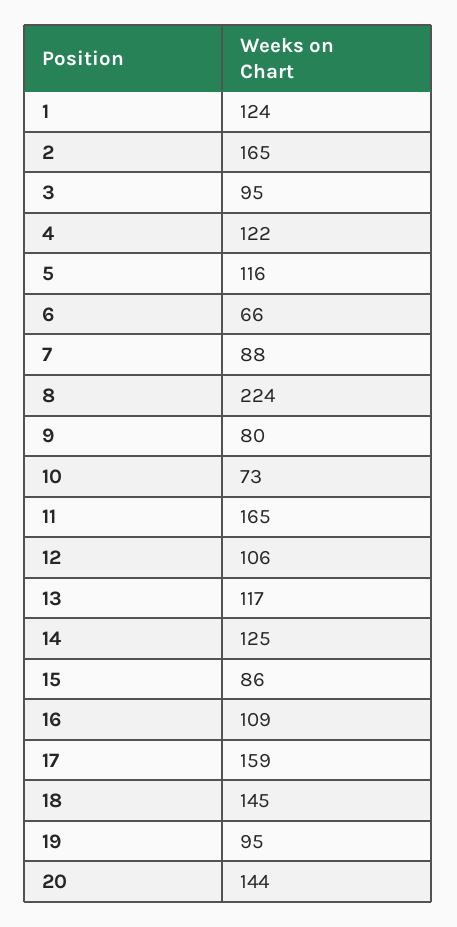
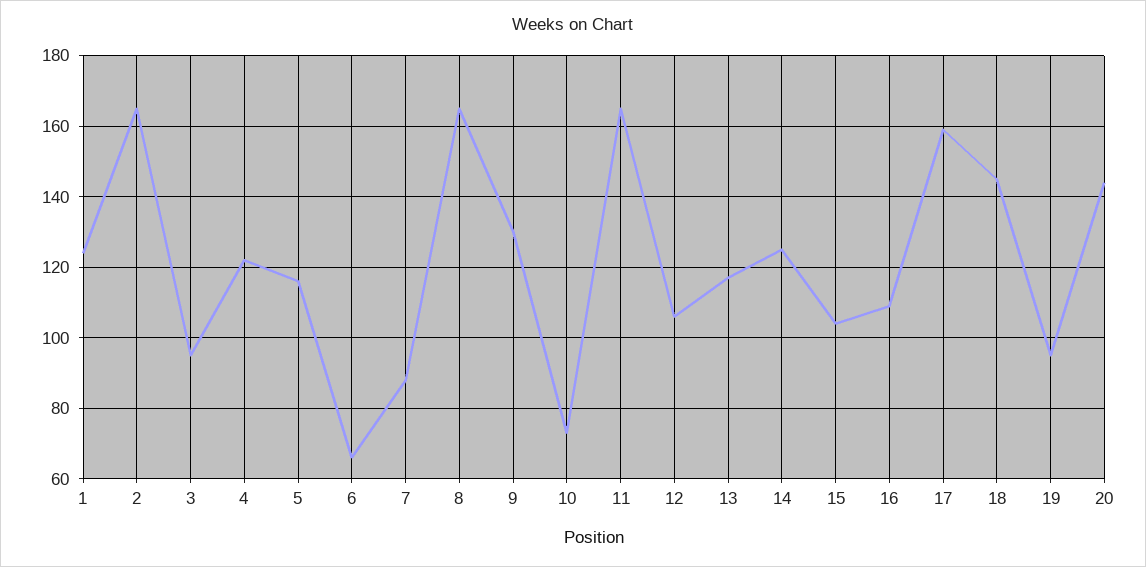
  {
    "1": 124,
    "2": 165,
    "3": 95,
    "4": 122,
    "5": 116,
    "6": 66,
    "7": 88,
-   "8": 224,
+   "8": 165,
-   "9": 80,
+   "9": 130,
    "10": 73,
    "11": 165,
    "12": 106,
    "13": 117,
    "14": 125,
-   "15": 86,
+   "15": 105,
    "16": 109,
    "17": 159,
    "18": 145,
    "19": 95,
    "20": 144
  }

